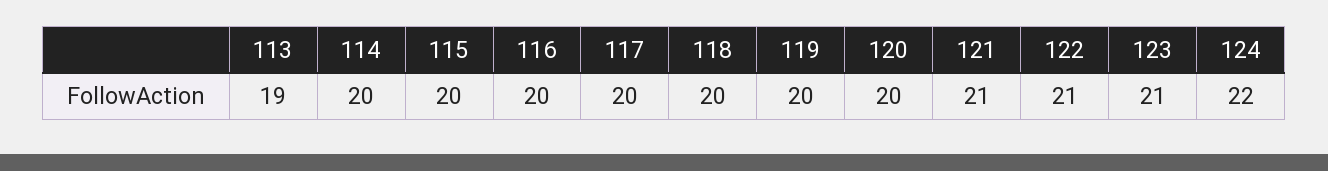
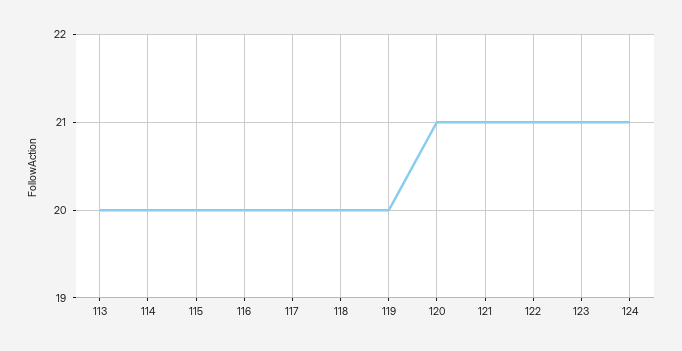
  {
-   "113": 19,
+   "113": 20,
    "114": 20,
    "115": 20,
    "116": 20,
    "117": 20,
    "118": 20,
    "119": 20,
-   "120": 20,
+   "120": 21,
    "121": 21,
    "122": 21,
    "123": 21,
-   "124": 22
+   "124": 21
  }

